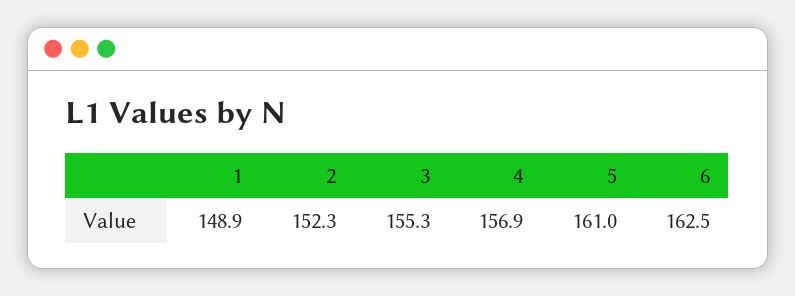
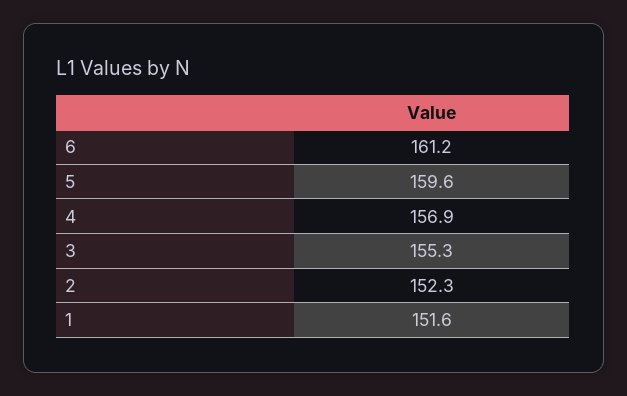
  {
-   "1": 148.9,
+   "1": 151.6,
    "2": 152.3,
    "3": 155.3,
    "4": 156.9,
-   "5": 161,
+   "5": 159.6,
-   "6": 162.5
+   "6": 161.2
  }

